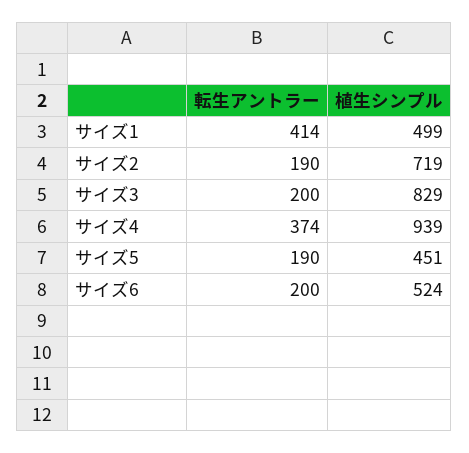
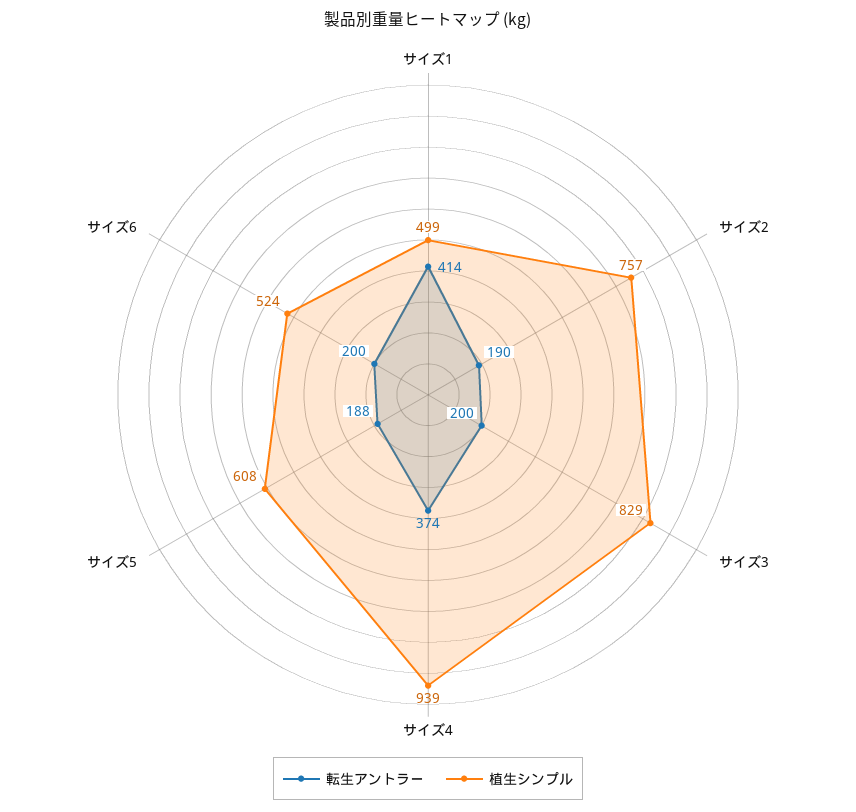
  {
    "転生アントラー": {
      "サイズ1": 414,
      "サイズ2": 190,
      "サイズ3": 200,
      "サイズ4": 374,
-     "サイズ5": 190,
+     "サイズ5": 188,
      "サイズ6": 200
    },
    "植生シンプル": {
      "サイズ1": 499,
-     "サイズ2": 719,
+     "サイズ2": 757,
      "サイズ3": 829,
      "サイズ4": 939,
-     "サイズ5": 451,
+     "サイズ5": 608,
      "サイズ6": 524
    }
  }

